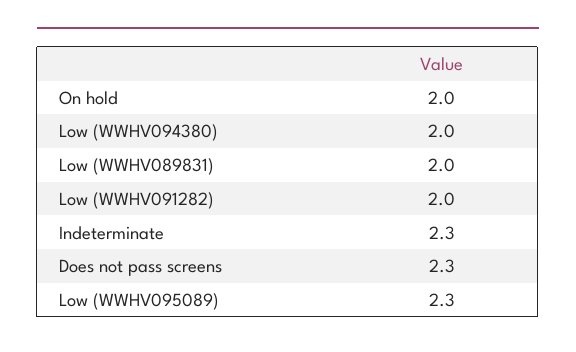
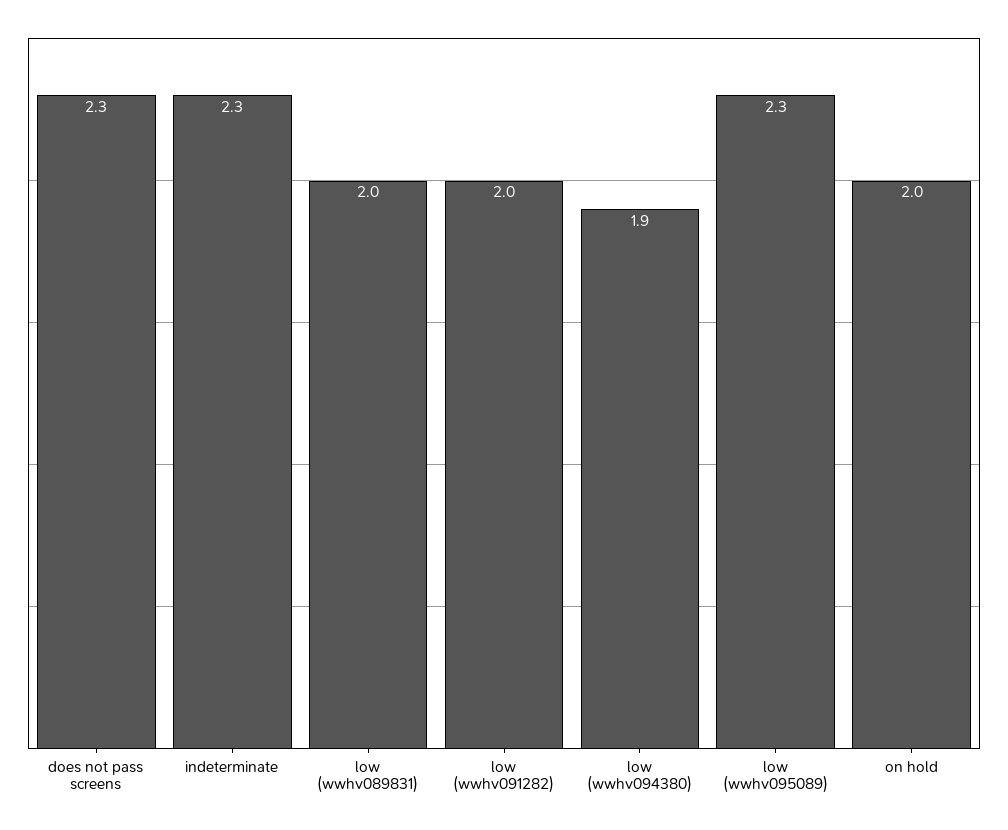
  {
    "On hold": 2,
-   "Low (WWHV094380)": 2,
+   "Low (WWHV094380)": 1.9,
    "Low (WWHV089831)": 2,
    "Low (WWHV091282)": 2,
    "Indeterminate": 2.3,
    "Does not pass screens": 2.3,
    "Low (WWHV095089)": 2.3
  }

